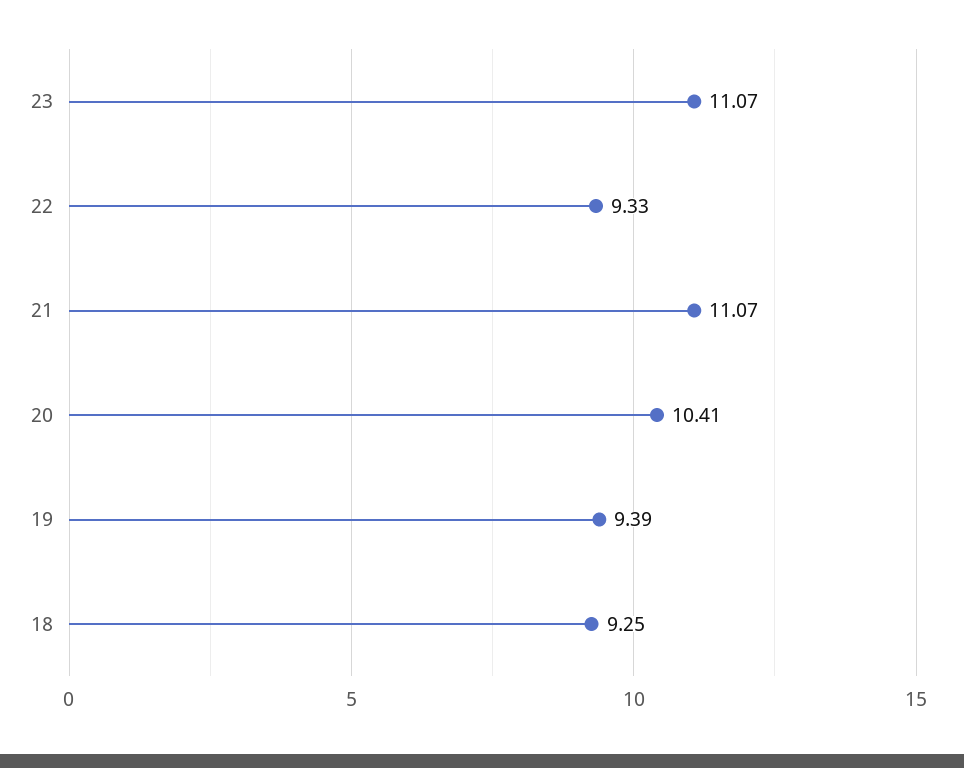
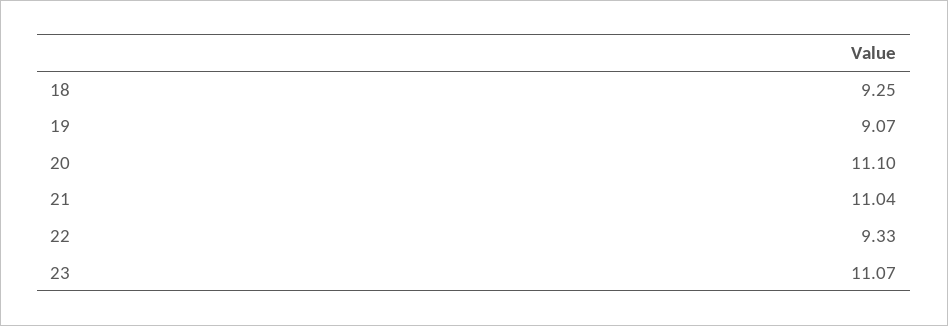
  {
    "23": 11.07,
    "22": 9.33,
-   "21": 11.07,
+   "21": 11.04,
-   "20": 10.41,
+   "20": 11.1,
-   "19": 9.39,
+   "19": 9.07,
    "18": 9.25
  }

